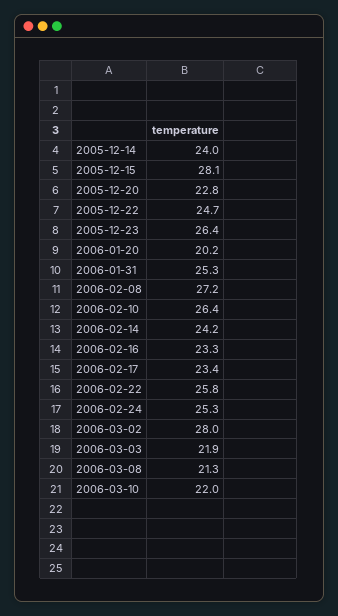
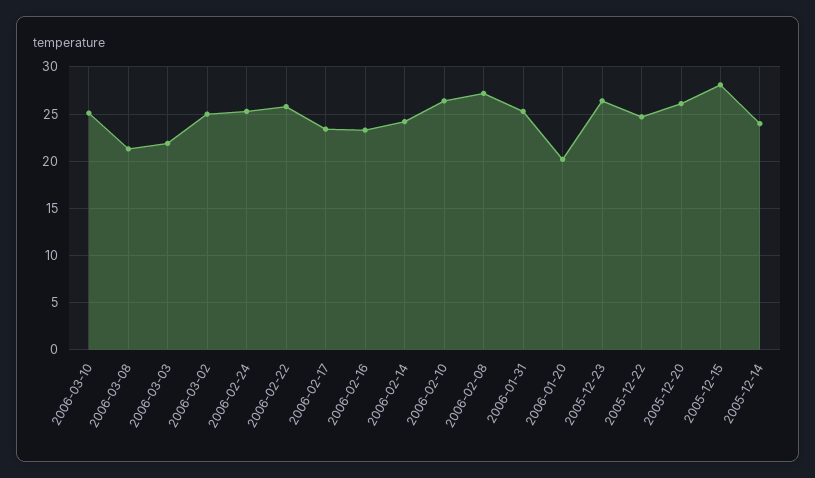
  {
    "2005-12-14": 24,
    "2005-12-15": 28.1,
-   "2005-12-20": 22.8,
+   "2005-12-20": 26,
    "2005-12-22": 24.7,
    "2005-12-23": 26.4,
    "2006-01-20": 20.2,
    "2006-01-31": 25.3,
    "2006-02-08": 27.2,
    "2006-02-10": 26.4,
    "2006-02-14": 24.2,
    "2006-02-16": 23.3,
    "2006-02-17": 23.4,
    "2006-02-22": 25.8,
    "2006-02-24": 25.3,
-   "2006-03-02": 28,
+   "2006-03-02": 25,
    "2006-03-03": 21.9,
    "2006-03-08": 21.3,
-   "2006-03-10": 22
+   "2006-03-10": 25
  }

